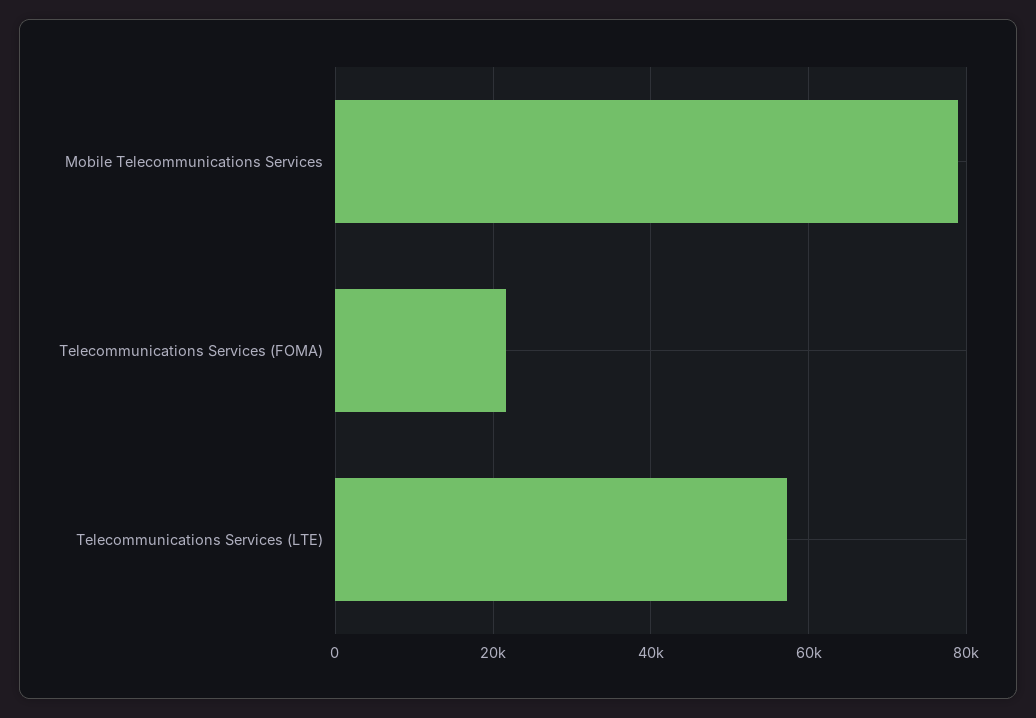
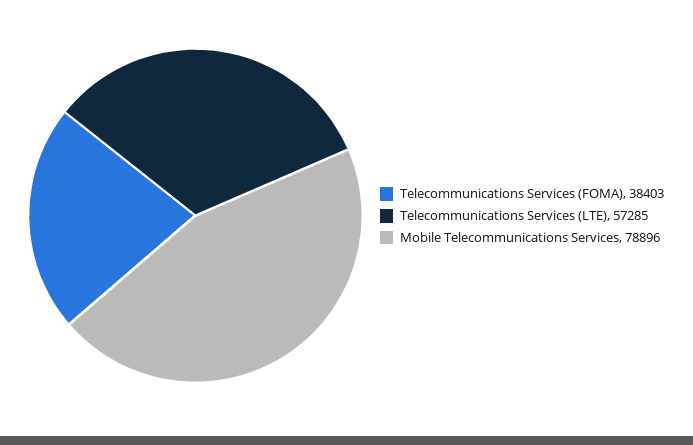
  {
    "Mobile Telecommunications Services": 78896,
-   "Telecommunications Services (FOMA)": 22000,
+   "Telecommunications Services (FOMA)": 38403,
    "Telecommunications Services (LTE)": 57285
  }

